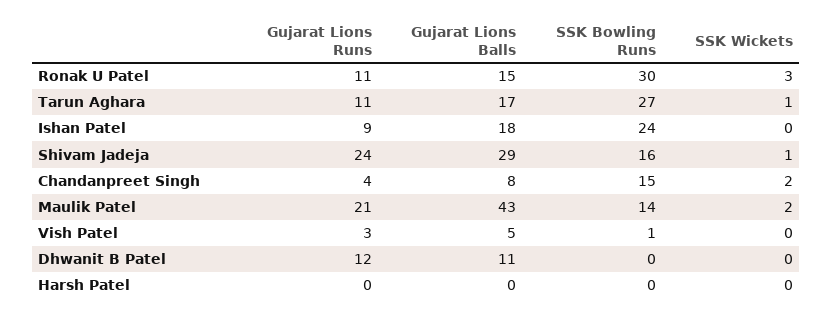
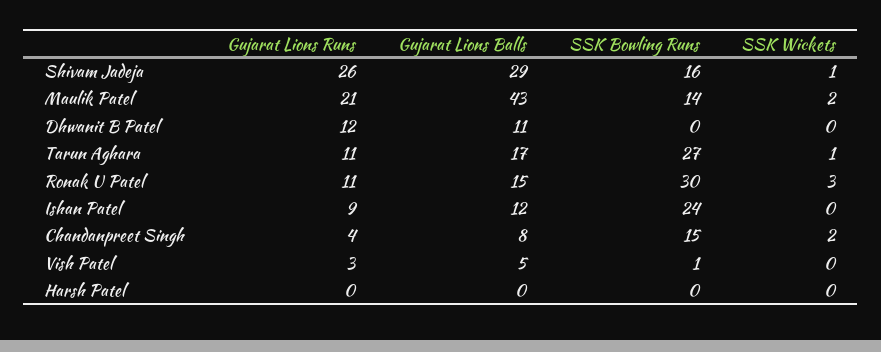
  {
    "Gujarat Lions Runs": {
      "Ronak U Patel": 11,
      "Tarun Aghara": 11,
      "Ishan Patel": 9,
-     "Shivam Jadeja": 24,
+     "Shivam Jadeja": 26,
      "Chandanpreet Singh": 4,
      "Maulik Patel": 21,
      "Vish Patel": 3,
      "Dhwanit B Patel": 12,
      "Harsh Patel": 0
    },
    "Gujarat Lions Balls": {
      "Ronak U Patel": 15,
      "Tarun Aghara": 17,
-     "Ishan Patel": 18,
+     "Ishan Patel": 12,
      "Shivam Jadeja": 29,
      "Chandanpreet Singh": 8,
      "Maulik Patel": 43,
      "Vish Patel": 5,
      "Dhwanit B Patel": 11,
      "Harsh Patel": 0
    },
    "SSK Bowling Runs": {
      "Ronak U Patel": 30,
      "Tarun Aghara": 27,
      "Ishan Patel": 24,
      "Shivam Jadeja": 16,
      "Chandanpreet Singh": 15,
      "Maulik Patel": 14,
      "Vish Patel": 1,
      "Dhwanit B Patel": 0,
      "Harsh Patel": 0
    },
    "SSK Wickets": {
      "Ronak U Patel": 3,
      "Tarun Aghara": 1,
      "Ishan Patel": 0,
      "Shivam Jadeja": 1,
      "Chandanpreet Singh": 2,
      "Maulik Patel": 2,
      "Vish Patel": 0,
      "Dhwanit B Patel": 0,
      "Harsh Patel": 0
    }
  }

